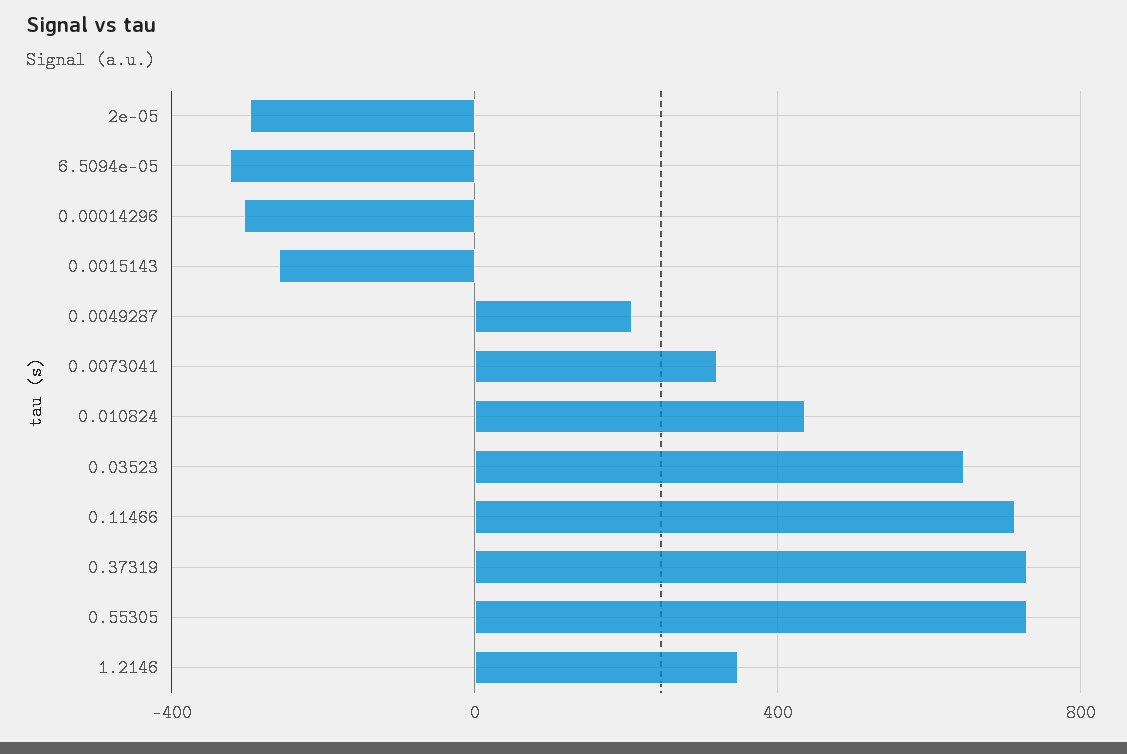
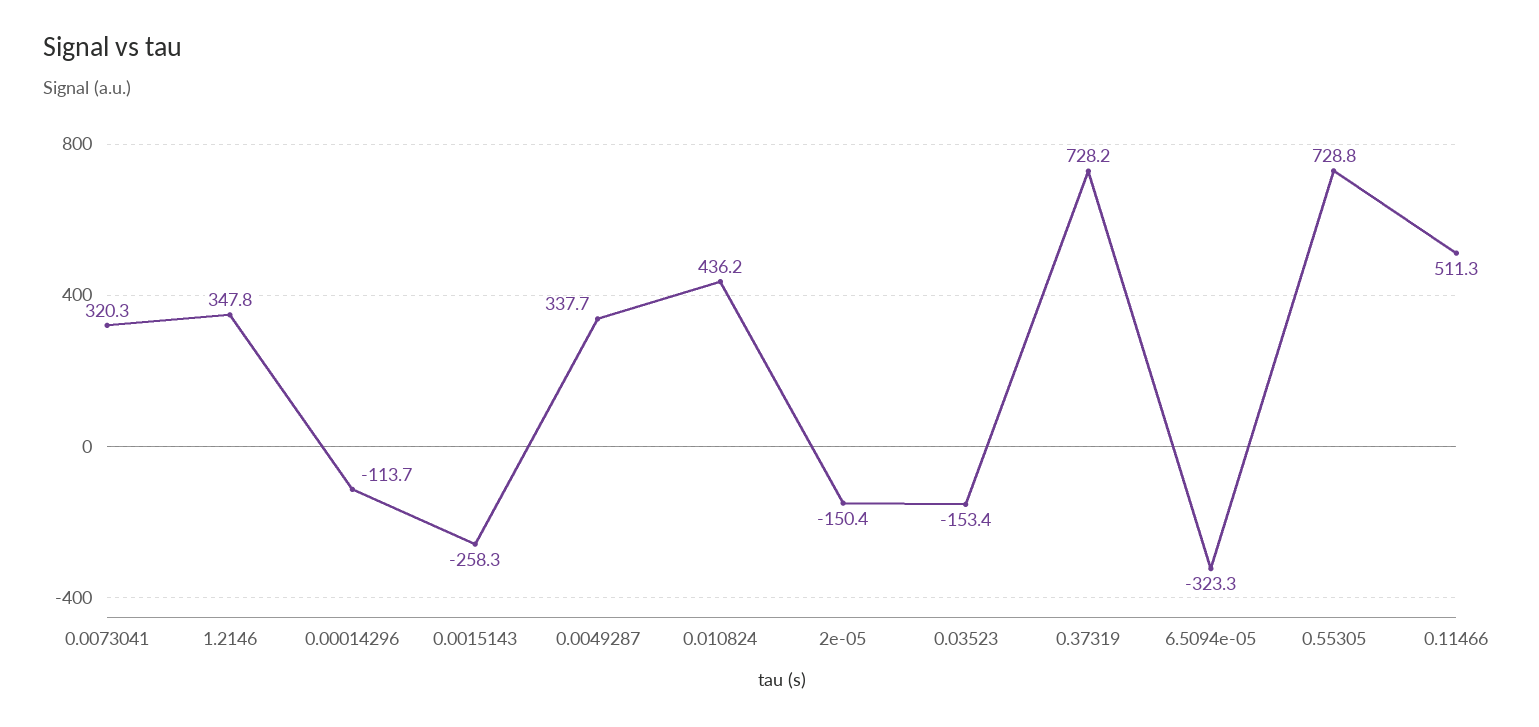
  {
-   "2e-05": -300,
+   "2e-05": -150.4,
    "6.5094e-05": -323.3,
-   "0.00014296": -300,
+   "0.00014296": -113.7,
    "0.0015143": -258.3,
-   "0.0049287": 200,
+   "0.0049287": 337.7,
    "0.0073041": 320.3,
    "0.010824": 436.2,
-   "0.03523": 650,
+   "0.03523": -153.4,
-   "0.11466": 700,
+   "0.11466": 511.3,
    "0.37319": 728.2,
    "0.55305": 728.8,
    "1.2146": 347.8
  }

